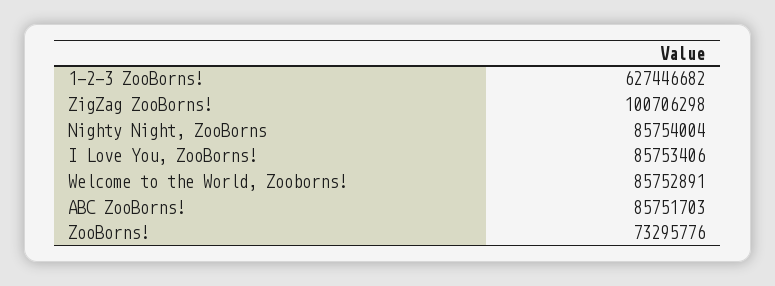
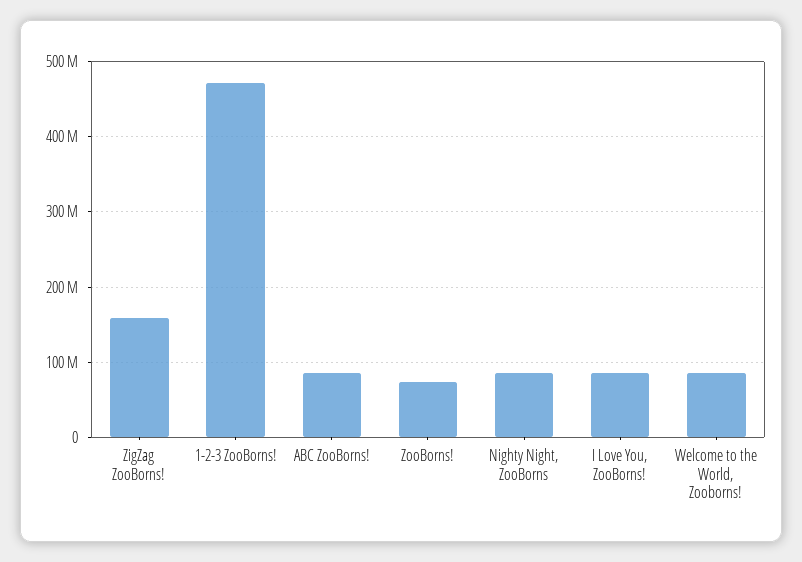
  {
-   "1-2-3 ZooBorns!": 627446682,
+   "1-2-3 ZooBorns!": 470000000,
-   "ZigZag ZooBorns!": 100706298,
+   "ZigZag ZooBorns!": 160000000,
    "Nighty Night, ZooBorns": 85754004,
    "I Love You, ZooBorns!": 85753406,
    "Welcome to the World, Zooborns!": 85752891,
    "ABC ZooBorns!": 85751703,
    "ZooBorns!": 73295776
  }

